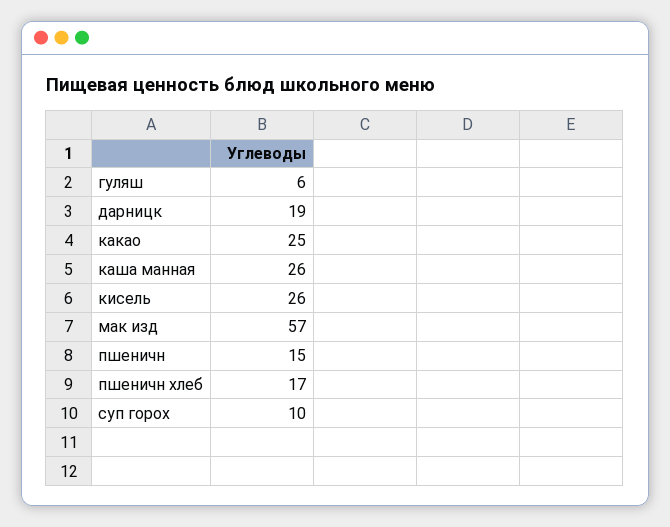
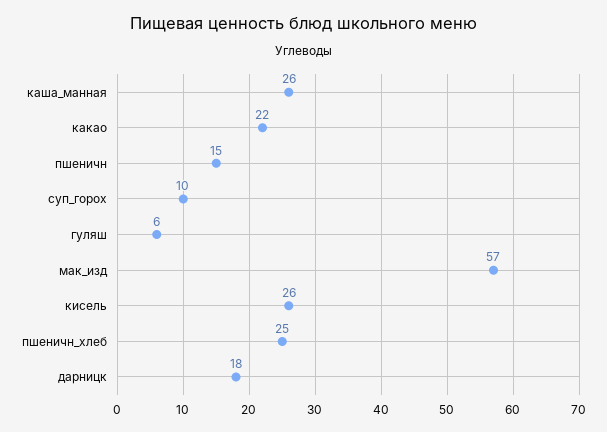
  {
    "гуляш": 6,
-   "дарницк": 19,
+   "дарницк": 18,
-   "какао": 25,
+   "какао": 22,
    "каша манная": 26,
    "кисель": 26,
    "мак изд": 57,
    "пшеничн": 15,
-   "пшеничн хлеб": 17,
+   "пшеничн хлеб": 25,
    "суп горох": 10
  }

